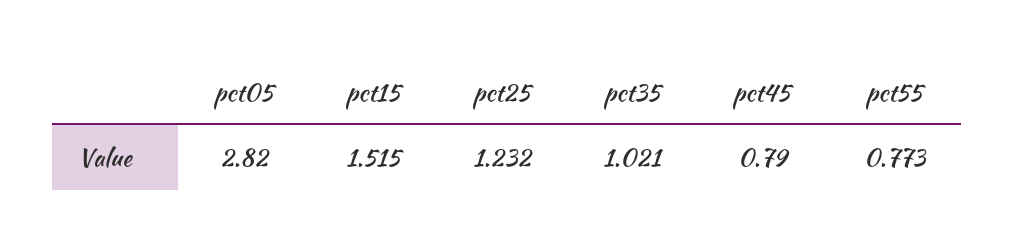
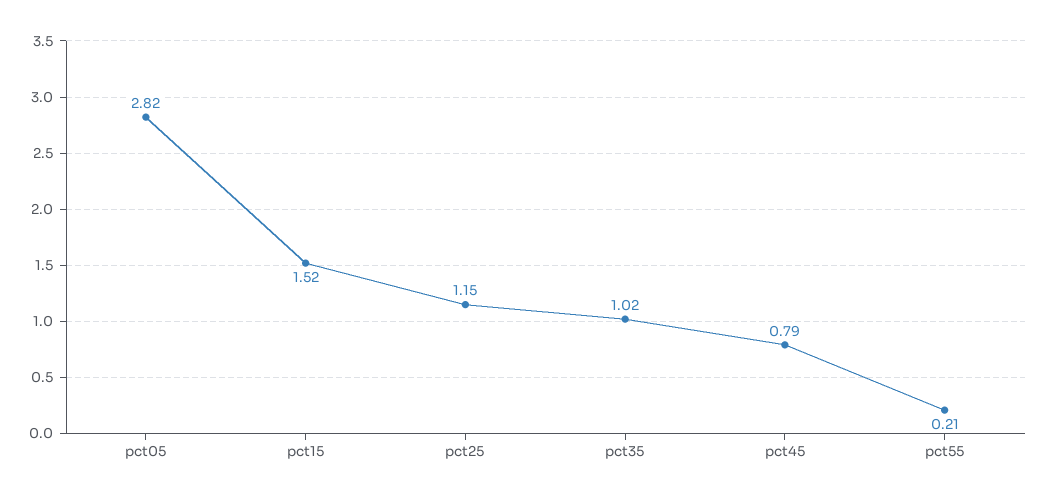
  {
    "pct05": 2.82,
    "pct15": 1.515,
-   "pct25": 1.232,
+   "pct25": 1.15,
    "pct35": 1.021,
    "pct45": 0.79,
-   "pct55": 0.773
+   "pct55": 0.21
  }

